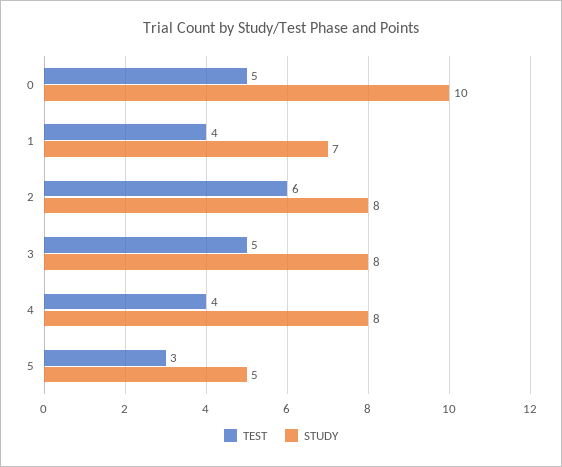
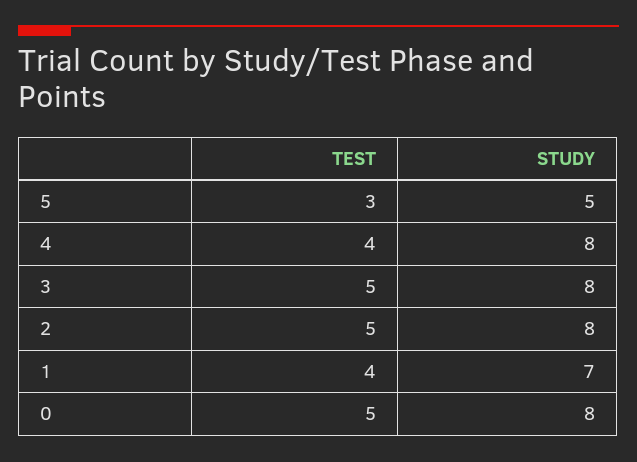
  {
    "TEST": {
      "0": 5,
      "1": 4,
-     "2": 6,
+     "2": 5,
      "3": 5,
      "4": 4,
      "5": 3
    },
    "STUDY": {
-     "0": 10,
+     "0": 8,
      "1": 7,
      "2": 8,
      "3": 8,
      "4": 8,
      "5": 5
    }
  }

